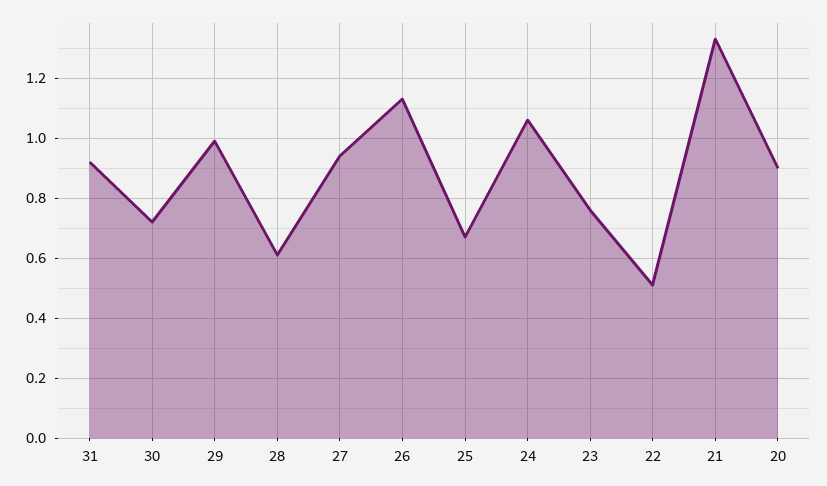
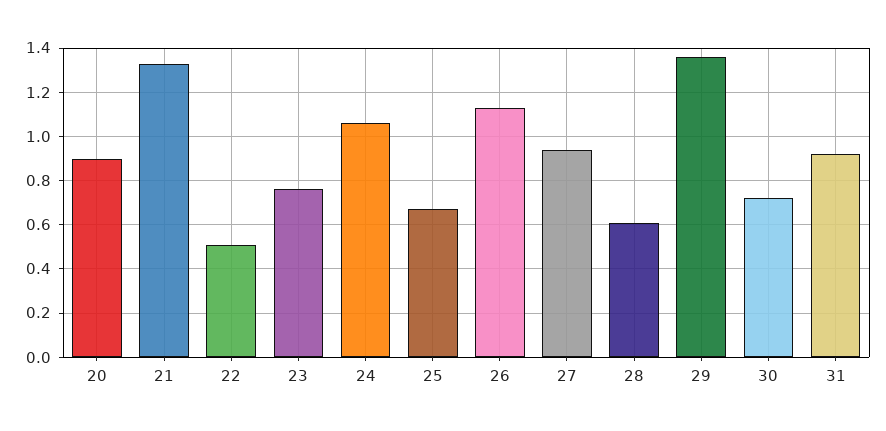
  {
    "31": 0.9,
    "30": 0.7,
-   "29": 1,
+   "29": 1.35,
    "28": 0.6,
    "27": 0.95,
    "26": 1.15,
    "25": 0.65,
    "24": 1.05,
    "23": 0.75,
    "22": 0.5,
    "21": 1.35,
    "20": 0.9
  }

